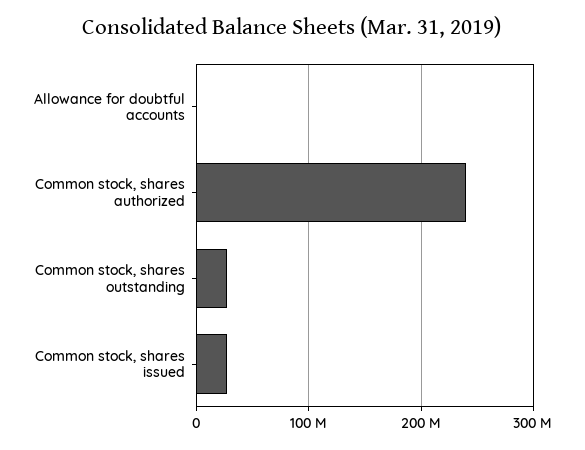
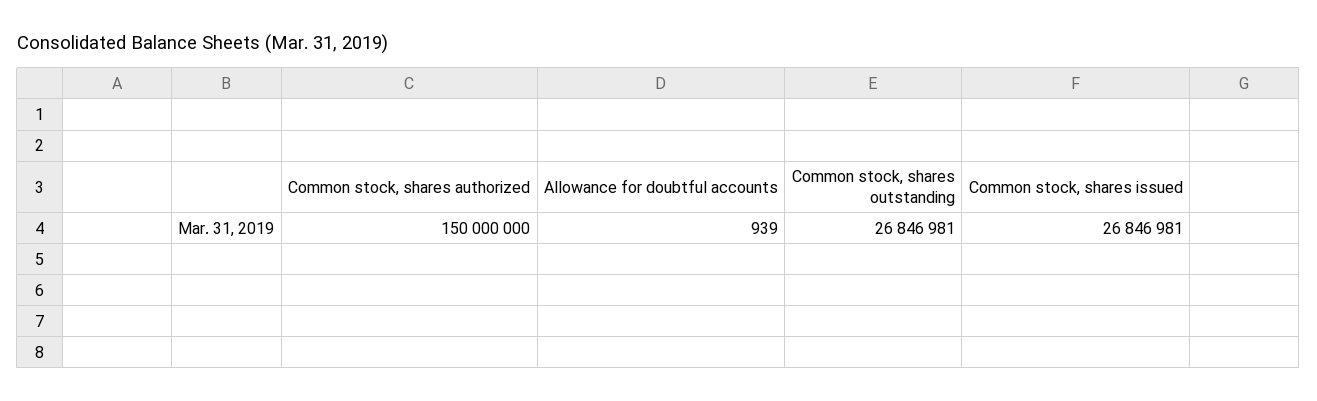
  {
    "Allowance for doubtful accounts": 939,
-   "Common stock, shares authorized": 240000000,
+   "Common stock, shares authorized": 150000000,
    "Common stock, shares outstanding": 26846981,
    "Common stock, shares issued": 26846981
  }

